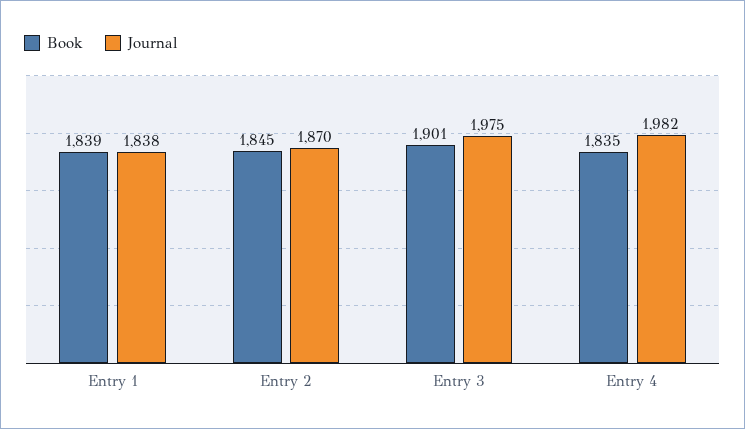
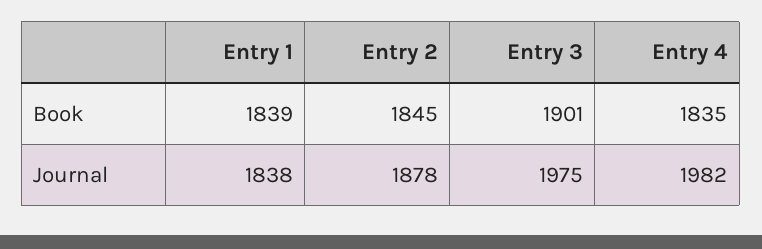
  {
    "Book": {
      "Entry 1": 1839,
      "Entry 2": 1845,
      "Entry 3": 1901,
      "Entry 4": 1835
    },
    "Journal": {
      "Entry 1": 1838,
-     "Entry 2": 1870,
+     "Entry 2": 1878,
      "Entry 3": 1975,
      "Entry 4": 1982
    }
  }

